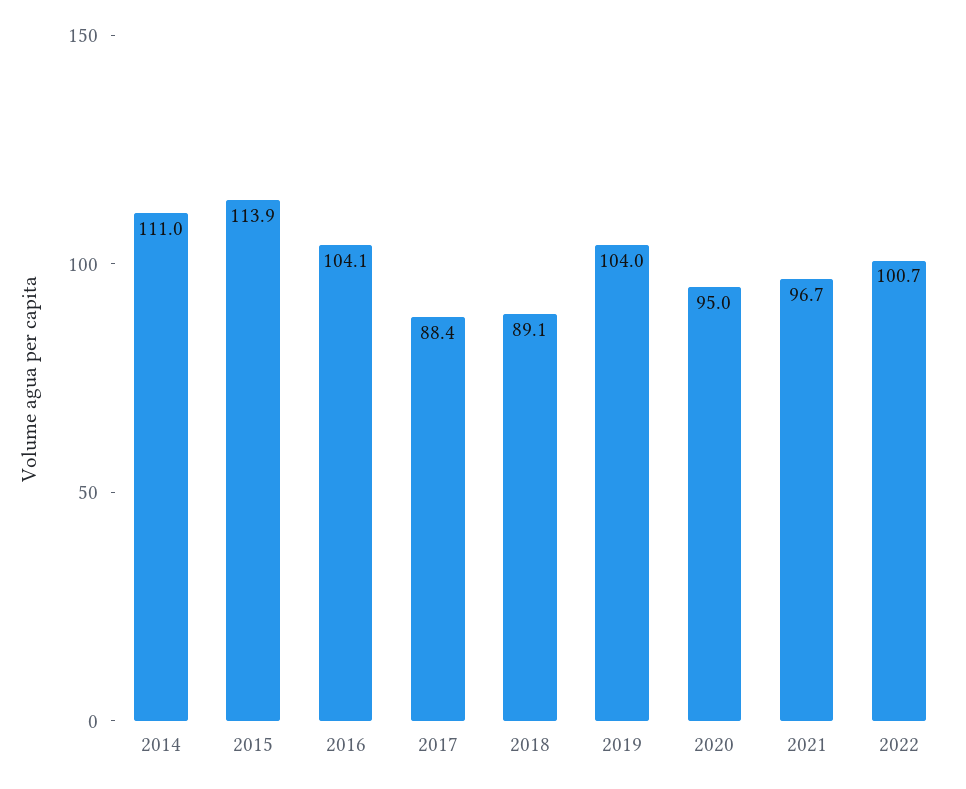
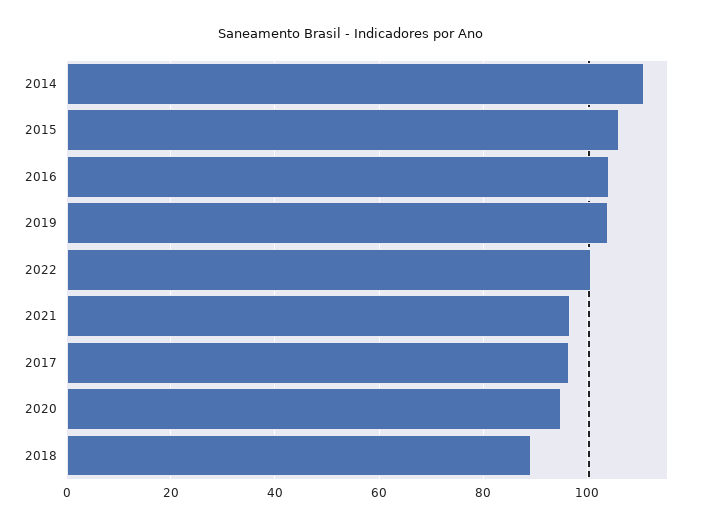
  {
    "2014": 111,
-   "2015": 113.9,
+   "2015": 106,
    "2016": 104.1,
-   "2017": 88.4,
+   "2017": 96,
    "2018": 89.1,
    "2019": 104,
    "2020": 95,
    "2021": 96.7,
    "2022": 100.7
  }

